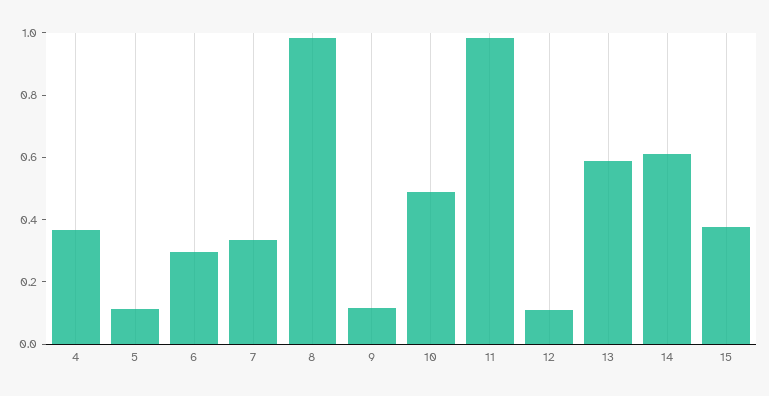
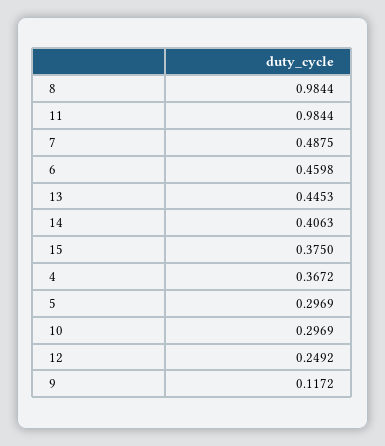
  {
    "4": 0.3672,
-   "5": 0.1,
+   "5": 0.2969,
-   "6": 0.3,
+   "6": 0.4598,
-   "7": 0.35,
+   "7": 0.4875,
    "8": 0.9844,
    "9": 0.1172,
-   "10": 0.5,
+   "10": 0.2969,
    "11": 0.9844,
-   "12": 0.1,
+   "12": 0.2492,
-   "13": 0.6,
+   "13": 0.4453,
-   "14": 0.6,
+   "14": 0.4063,
    "15": 0.375
  }

